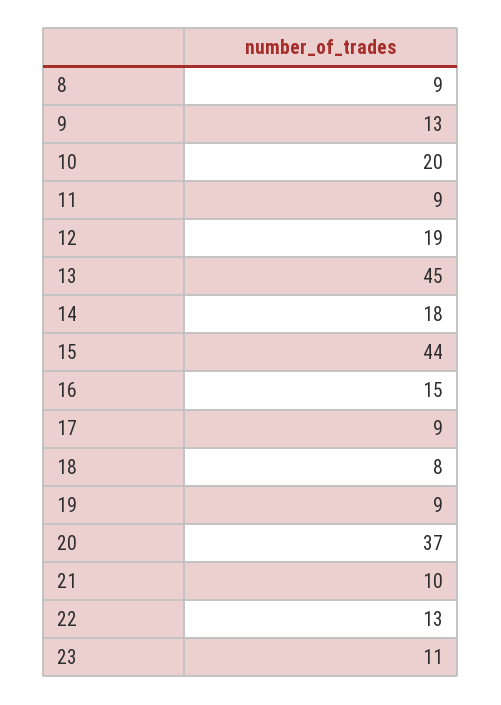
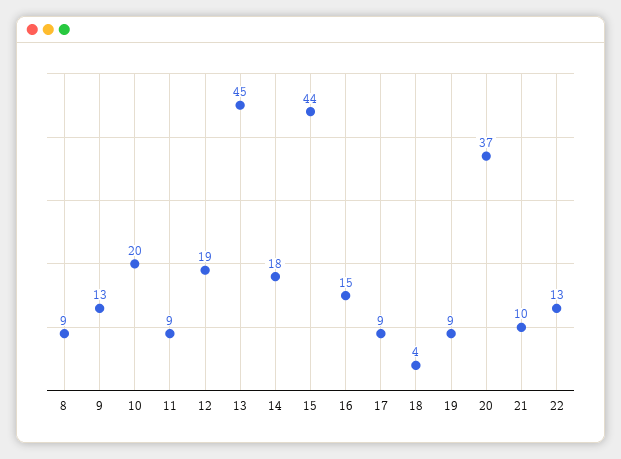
  {
    "8": 9,
    "9": 13,
    "10": 20,
    "11": 9,
    "12": 19,
    "13": 45,
    "14": 18,
    "15": 44,
    "16": 15,
    "17": 9,
-   "18": 8,
+   "18": 4,
    "19": 9,
    "20": 37,
    "21": 10,
-   "22": 13,
+   "22": 13
-   "23": 11
  }

